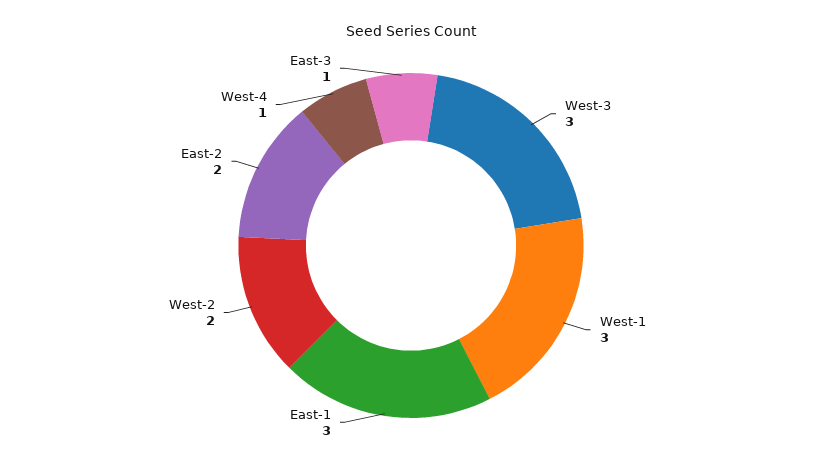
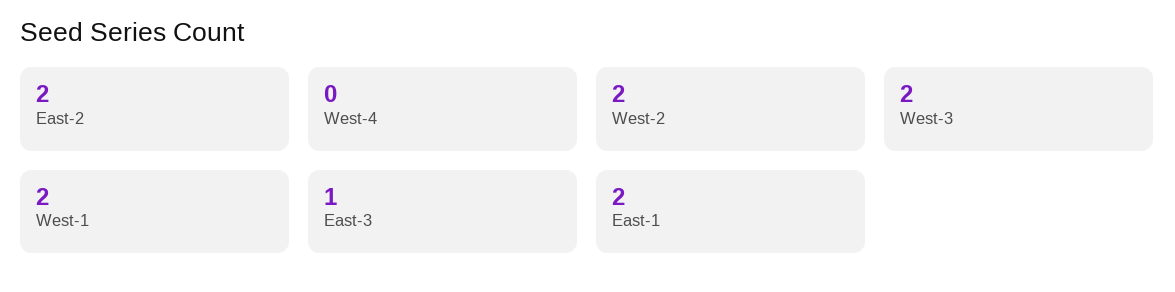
  {
-   "West-3": 3,
+   "West-3": 2,
-   "West-1": 3,
+   "West-1": 2,
-   "East-1": 3,
+   "East-1": 2,
    "West-2": 2,
    "East-2": 2,
-   "West-4": 1,
+   "West-4": 0,
    "East-3": 1
  }

